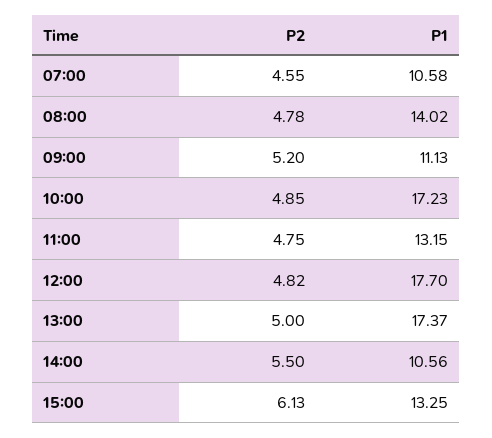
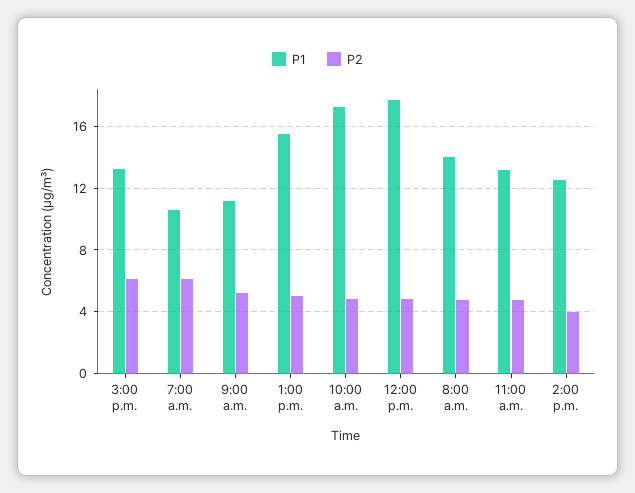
  {
    "P2": {
-     "07:00": 4.55,
+     "07:00": 6,
      "08:00": 4.78,
      "09:00": 5.2,
      "10:00": 4.85,
      "11:00": 4.75,
      "12:00": 4.82,
      "13:00": 5,
-     "14:00": 5.5,
+     "14:00": 4,
      "15:00": 6.13
    },
    "P1": {
      "07:00": 10.58,
      "08:00": 14.02,
      "09:00": 11.13,
      "10:00": 17.23,
      "11:00": 13.15,
      "12:00": 17.7,
-     "13:00": 17.37,
+     "13:00": 15.5,
-     "14:00": 10.56,
+     "14:00": 12.5,
      "15:00": 13.25
    }
  }

